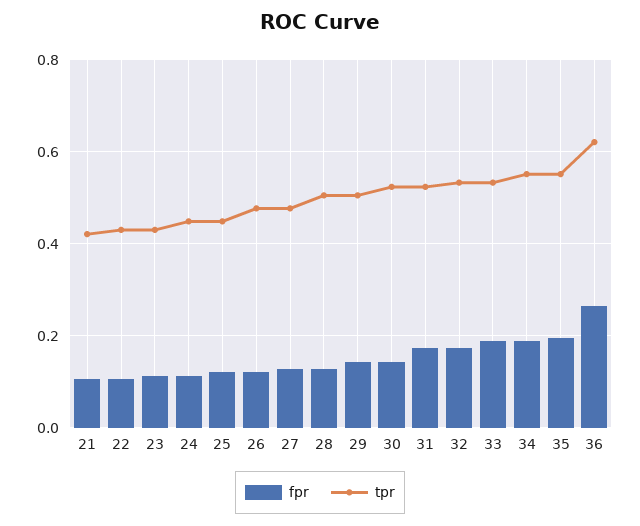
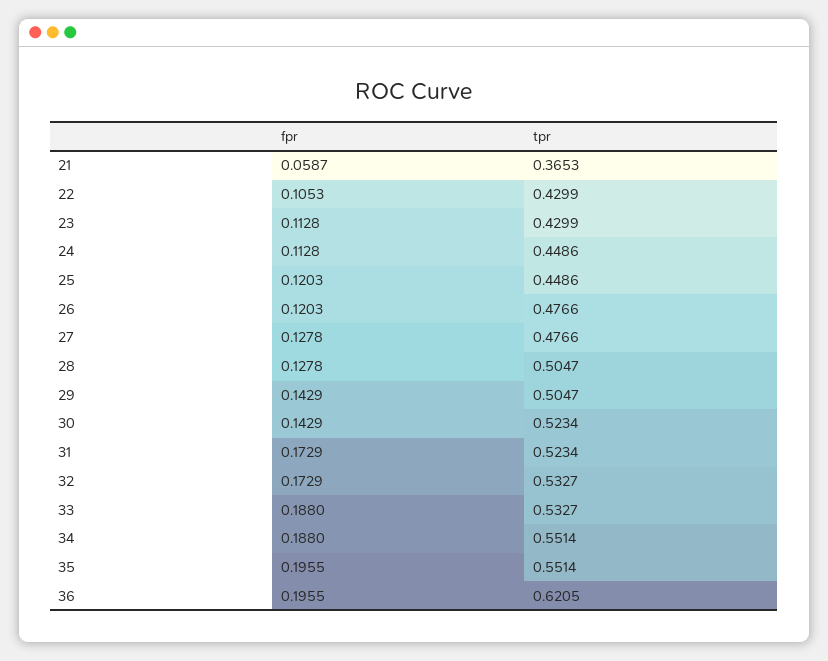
  {
    "fpr": {
-     "21": 0.1,
+     "21": 0.0587,
      "22": 0.1053,
      "23": 0.1128,
      "24": 0.1128,
      "25": 0.1203,
      "26": 0.1203,
      "27": 0.1278,
      "28": 0.1278,
      "29": 0.1429,
      "30": 0.1429,
      "31": 0.1729,
      "32": 0.1729,
      "33": 0.188,
      "34": 0.188,
      "35": 0.1955,
-     "36": 0.26
+     "36": 0.1955
    },
    "tpr": {
-     "21": 0.42,
+     "21": 0.3653,
      "22": 0.4299,
      "23": 0.4299,
      "24": 0.4486,
      "25": 0.4486,
      "26": 0.4766,
      "27": 0.4766,
      "28": 0.5047,
      "29": 0.5047,
      "30": 0.5234,
      "31": 0.5234,
      "32": 0.5327,
      "33": 0.5327,
      "34": 0.5514,
      "35": 0.5514,
      "36": 0.6205
    }
  }

